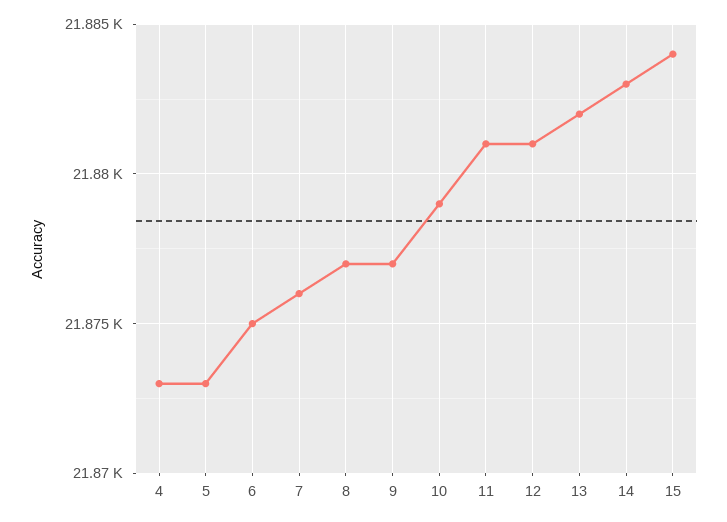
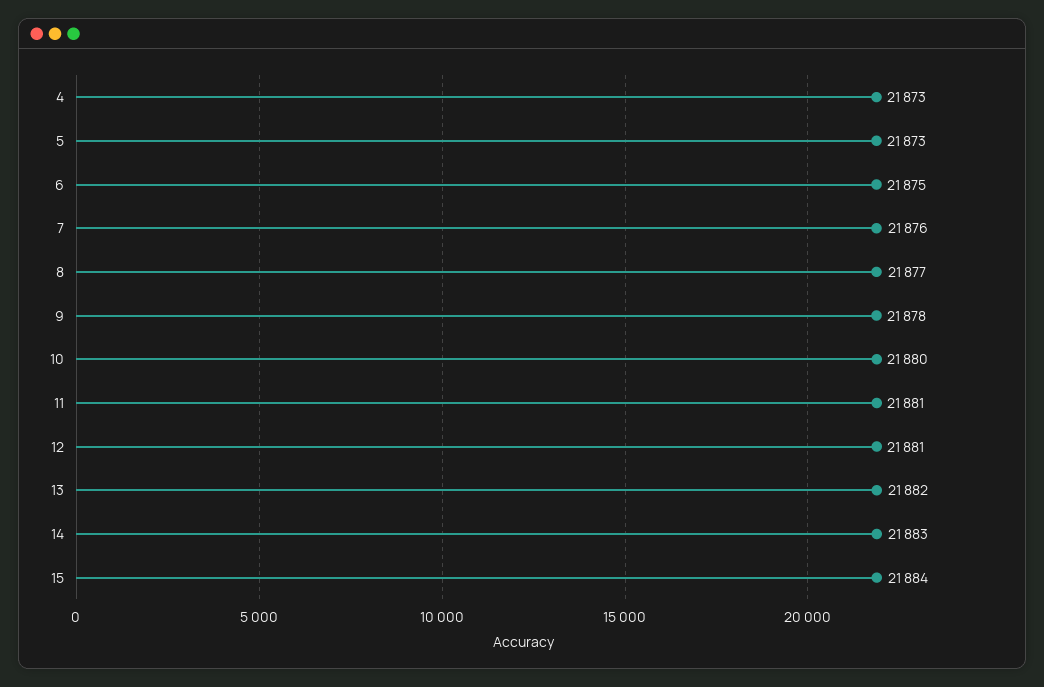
  {
    "4": 21873,
    "5": 21873,
    "6": 21875,
    "7": 21876,
    "8": 21877,
-   "9": 21877,
+   "9": 21878,
-   "10": 21879,
+   "10": 21880,
    "11": 21881,
    "12": 21881,
    "13": 21882,
    "14": 21883,
    "15": 21884
  }

